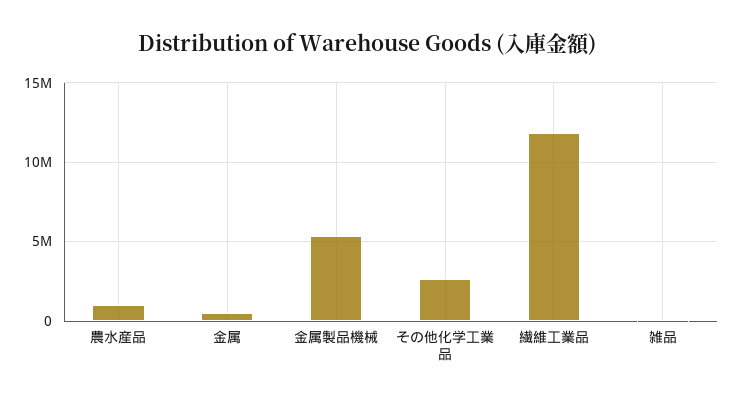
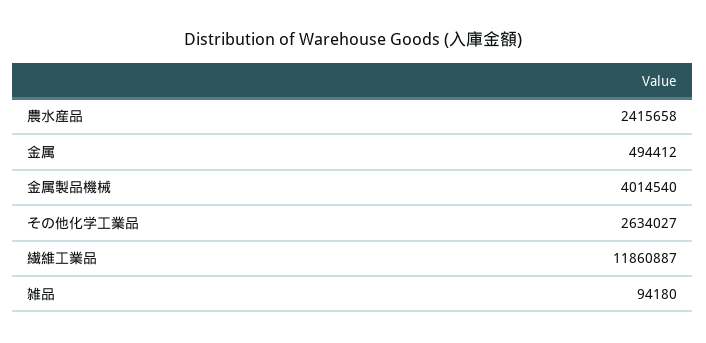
  {
-   "農水産品": 1000000,
+   "農水産品": 2415658,
    "金属": 494412,
-   "金属製品機械": 5500000,
+   "金属製品機械": 4014540,
    "その他化学工業品": 2634027,
    "繊維工業品": 11860887,
    "雑品": 94180
  }

